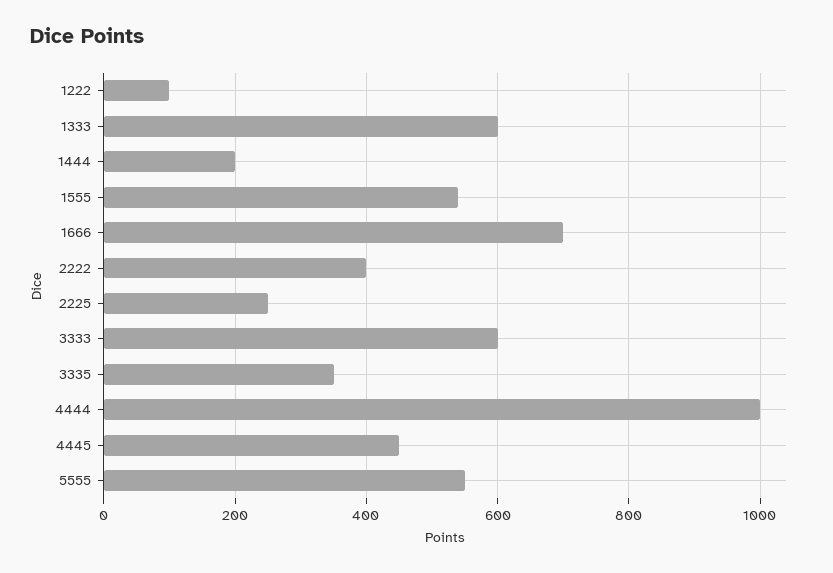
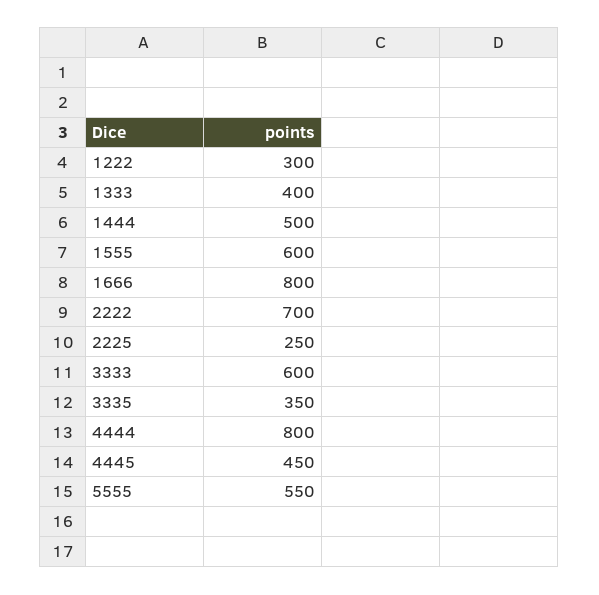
  {
-   "1222": 100,
+   "1222": 300,
-   "1333": 600,
+   "1333": 400,
-   "1444": 200,
+   "1444": 500,
-   "1555": 540,
+   "1555": 600,
-   "1666": 700,
+   "1666": 800,
-   "2222": 400,
+   "2222": 700,
    "2225": 250,
    "3333": 600,
    "3335": 350,
-   "4444": 1000,
+   "4444": 800,
    "4445": 450,
    "5555": 550
  }

